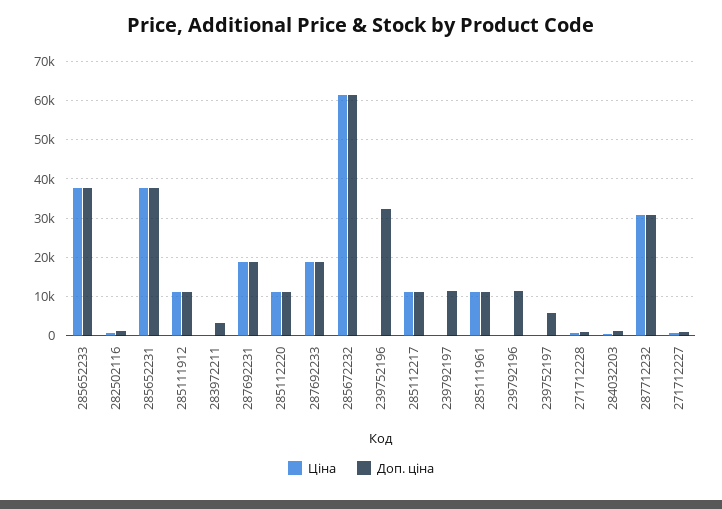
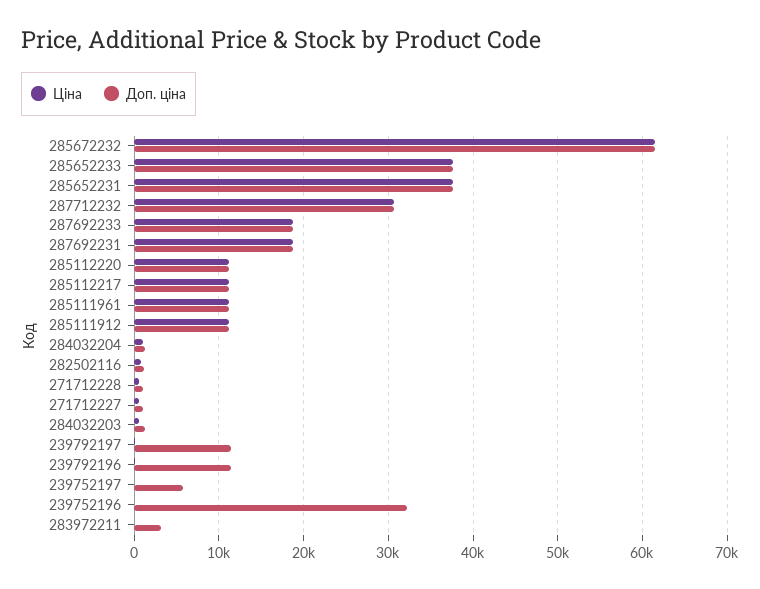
  {
    "Ціна": {
      "285652233": 38000,
      "282502116": 1000,
      "285652231": 38000,
      "285111912": 11000,
      "283972211": 0,
      "287692231": 19000,
      "285112220": 11000,
      "287692233": 19000,
      "285672232": 61000,
      "239752196": 0,
      "285112217": 11000,
      "239792197": 0,
      "285111961": 11000,
      "239792196": 0,
      "239752197": 0,
      "271712228": 1000,
      "284032203": 1000,
      "287712232": 31000,
-     "271712227": 1000
+     "271712227": 1000,
+     "284032204": 1000
    },
    "Доп. ціна": {
      "285652233": 38000,
      "282502116": 1000,
      "285652231": 38000,
      "285111912": 11000,
      "283972211": 3000,
      "287692231": 19000,
      "285112220": 11000,
      "287692233": 19000,
      "285672232": 61000,
      "239752196": 32000,
      "285112217": 11000,
      "239792197": 11000,
      "285111961": 11000,
      "239792196": 11000,
      "239752197": 6000,
      "271712228": 1000,
      "284032203": 1000,
      "287712232": 31000,
-     "271712227": 1000
+     "271712227": 1000,
+     "284032204": 1000
    }
  }

